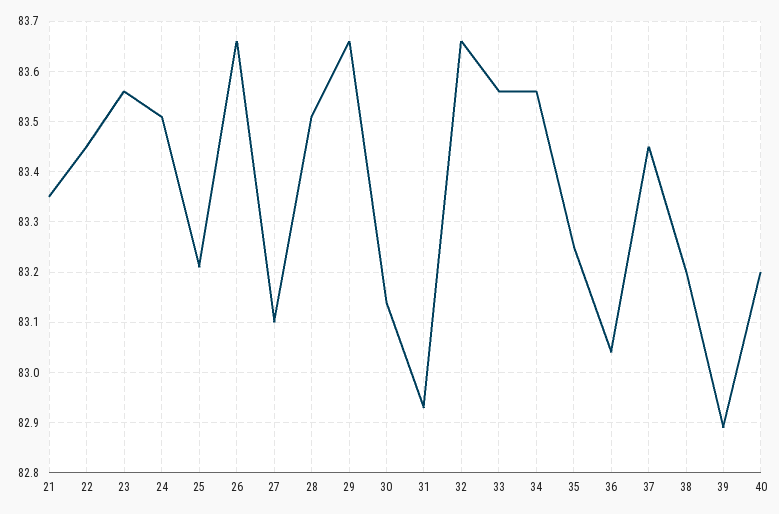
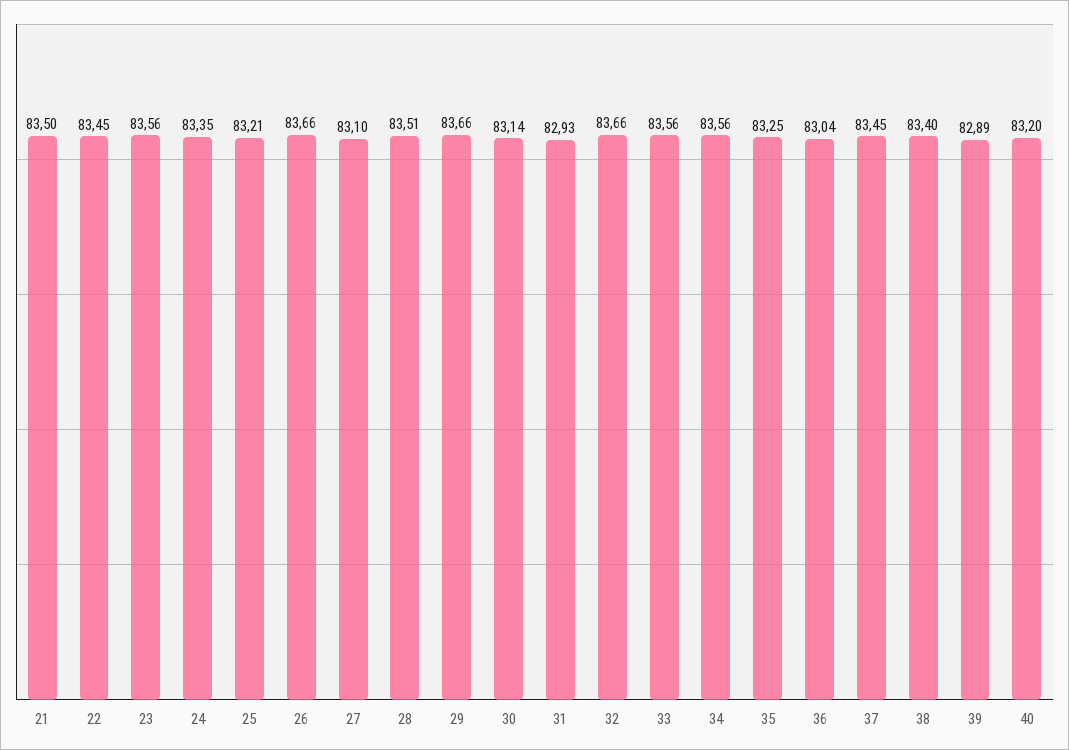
  {
-   "21": 83.35,
+   "21": 83.5,
    "22": 83.45,
    "23": 83.56,
-   "24": 83.5,
+   "24": 83.35,
    "25": 83.21,
    "26": 83.66,
    "27": 83.1,
    "28": 83.51,
    "29": 83.66,
    "30": 83.14,
    "31": 82.93,
    "32": 83.66,
    "33": 83.56,
    "34": 83.56,
    "35": 83.25,
    "36": 83.04,
    "37": 83.45,
-   "38": 83.2,
+   "38": 83.4,
    "39": 82.89,
    "40": 83.2
  }

